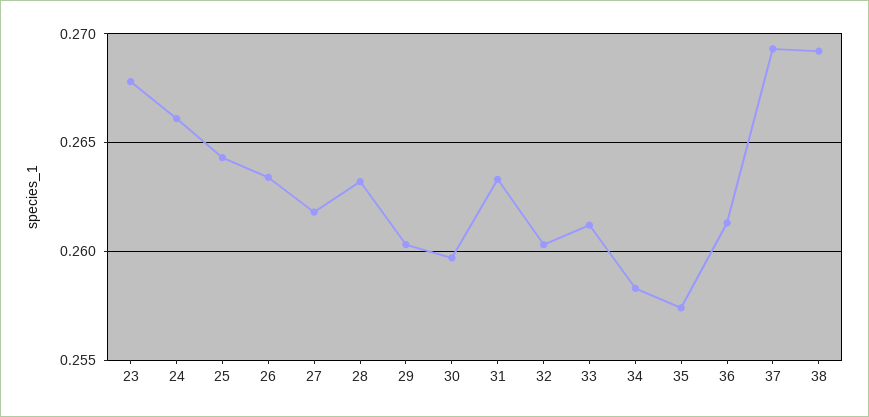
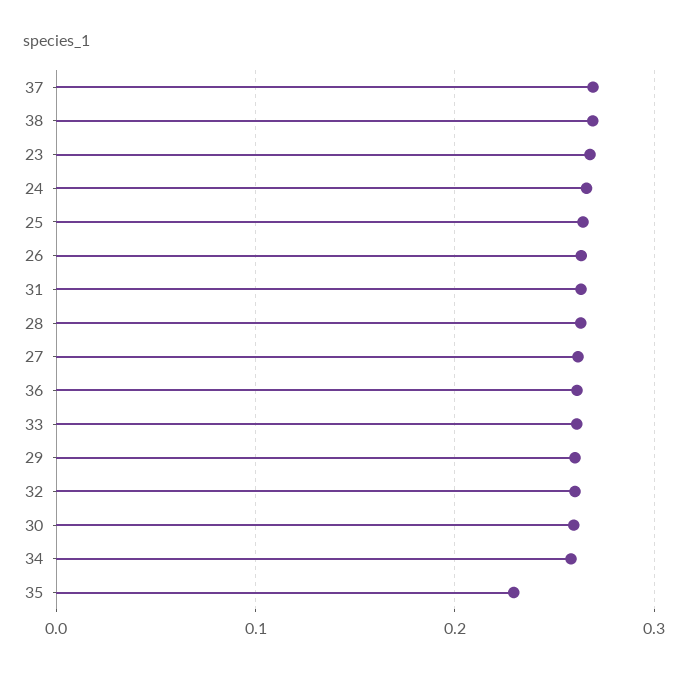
  {
    "23": 0.268,
    "24": 0.266,
    "25": 0.2645,
    "26": 0.2635,
    "27": 0.262,
    "28": 0.263,
    "29": 0.2605,
    "30": 0.2595,
    "31": 0.2635,
    "32": 0.2605,
    "33": 0.261,
    "34": 0.2585,
-   "35": 0.2575,
+   "35": 0.23,
    "36": 0.2615,
    "37": 0.2695,
    "38": 0.269
  }

